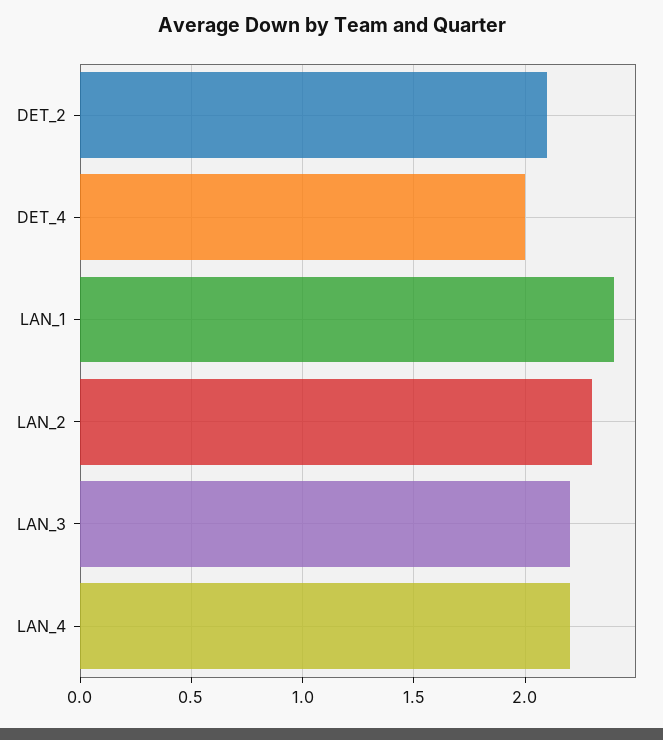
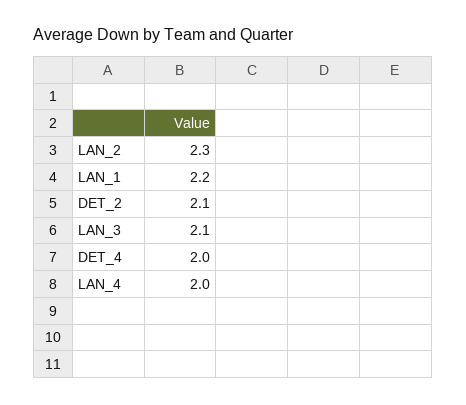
  {
    "DET_2": 2.1,
    "DET_4": 2,
-   "LAN_1": 2.4,
+   "LAN_1": 2.2,
    "LAN_2": 2.3,
-   "LAN_3": 2.2,
+   "LAN_3": 2.1,
-   "LAN_4": 2.2
+   "LAN_4": 2
  }

